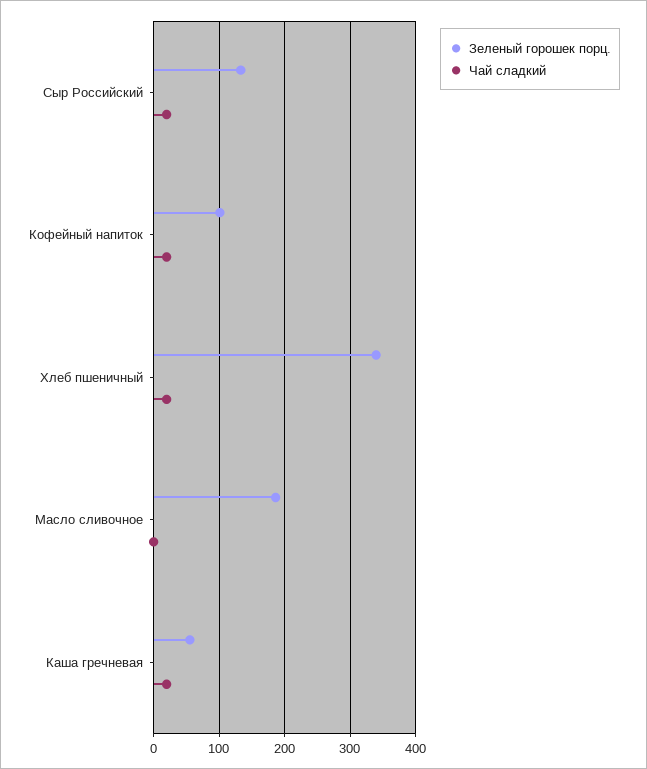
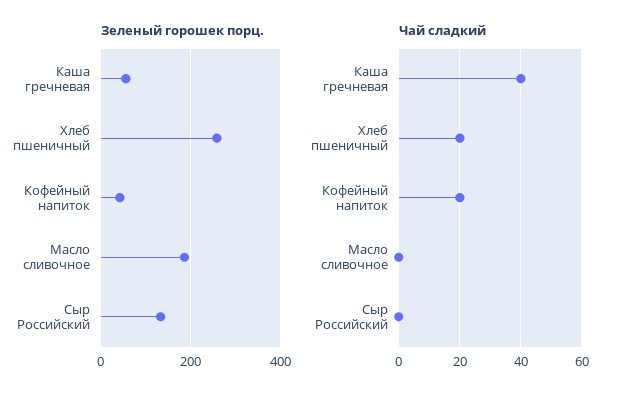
  {
    "Зеленый горошек порц.": {
      "Сыр Российский": 130,
-     "Кофейный напиток": 100,
+     "Кофейный напиток": 40,
-     "Хлеб пшеничный": 340,
+     "Хлеб пшеничный": 260,
      "Масло сливочное": 190,
      "Каша гречневая": 60
    },
    "Чай сладкий": {
-     "Сыр Российский": 20,
+     "Сыр Российский": 0,
      "Кофейный напиток": 20,
      "Хлеб пшеничный": 20,
      "Масло сливочное": 0,
-     "Каша гречневая": 20
+     "Каша гречневая": 40
    }
  }

